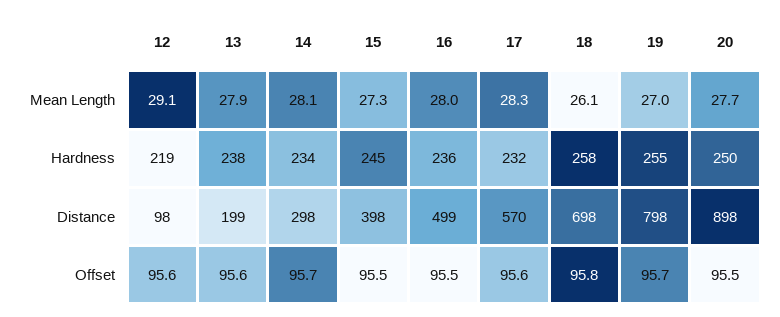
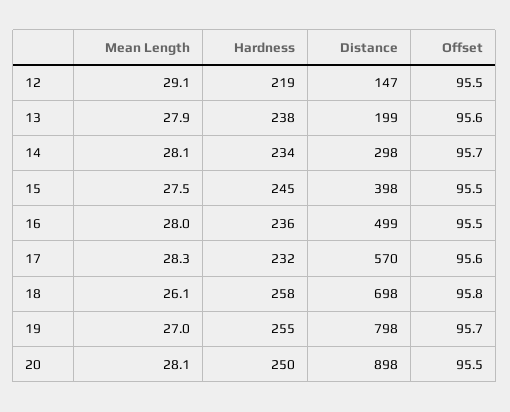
  {
    "12": {
      "Mean Length": 29.1,
      "Hardness": 219,
-     "Distance": 98,
+     "Distance": 147,
-     "Offset": 95.6
+     "Offset": 95.5
    },
    "13": {
      "Mean Length": 27.9,
      "Hardness": 238,
      "Distance": 199,
      "Offset": 95.6
    },
    "14": {
      "Mean Length": 28.1,
      "Hardness": 234,
      "Distance": 298,
      "Offset": 95.7
    },
    "15": {
-     "Mean Length": 27.3,
+     "Mean Length": 27.5,
      "Hardness": 245,
      "Distance": 398,
      "Offset": 95.5
    },
    "16": {
      "Mean Length": 28,
      "Hardness": 236,
      "Distance": 499,
      "Offset": 95.5
    },
    "17": {
      "Mean Length": 28.3,
      "Hardness": 232,
      "Distance": 570,
      "Offset": 95.6
    },
    "18": {
      "Mean Length": 26.1,
      "Hardness": 258,
      "Distance": 698,
      "Offset": 95.8
    },
    "19": {
      "Mean Length": 27,
      "Hardness": 255,
      "Distance": 798,
      "Offset": 95.7
    },
    "20": {
-     "Mean Length": 27.7,
+     "Mean Length": 28.1,
      "Hardness": 250,
      "Distance": 898,
      "Offset": 95.5
    }
  }

